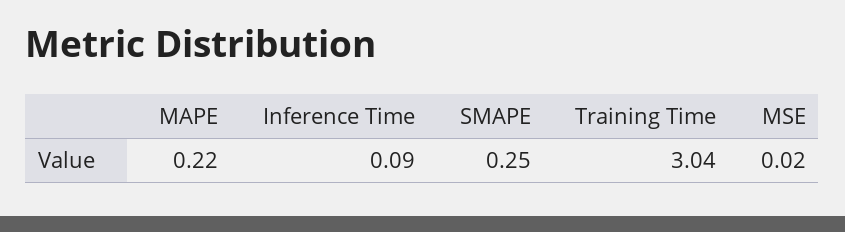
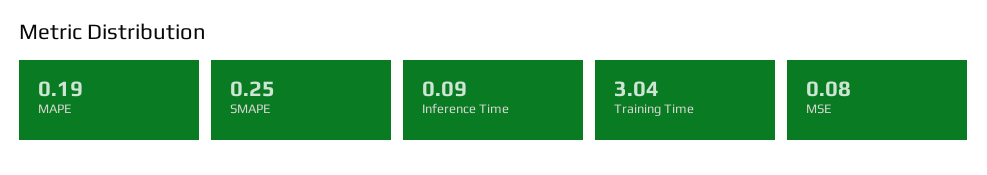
  {
-   "MAPE": 0.22,
+   "MAPE": 0.19,
    "Inference Time": 0.09,
    "SMAPE": 0.25,
    "Training Time": 3.04,
-   "MSE": 0.02
+   "MSE": 0.08
  }

